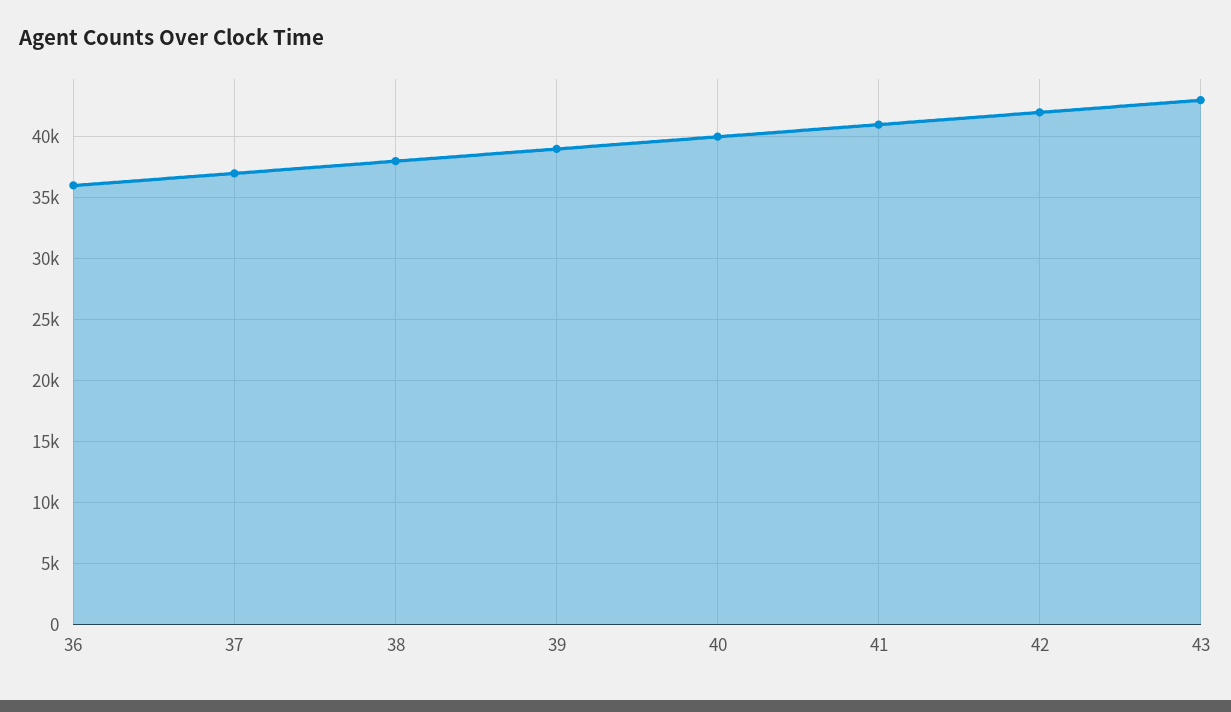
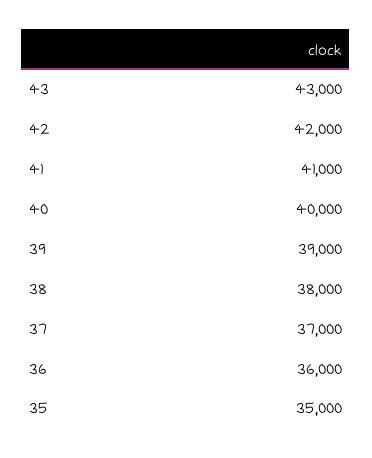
  {
    "36": 36000,
    "37": 37000,
    "38": 38000,
    "39": 39000,
    "40": 40000,
    "41": 41000,
    "42": 42000,
-   "43": 43000
+   "43": 43000,
+   "35": 35000
  }

